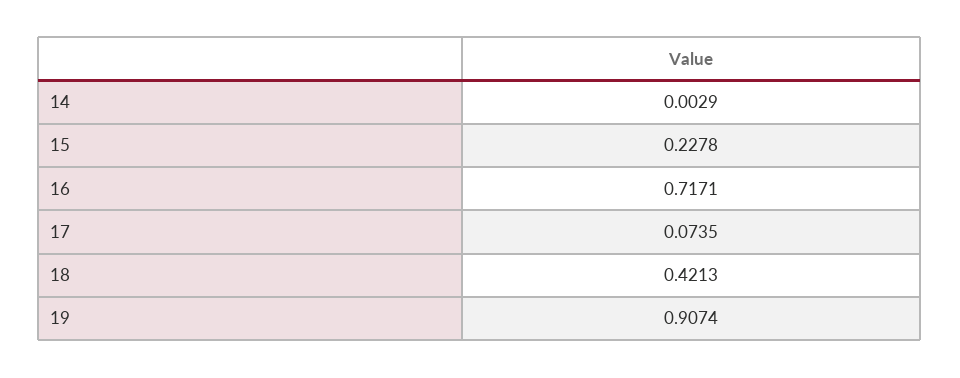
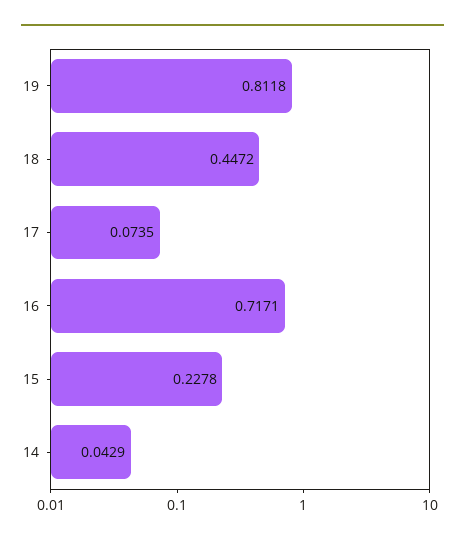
  {
-   "14": 0.0029,
+   "14": 0.0429,
    "15": 0.2278,
    "16": 0.7171,
    "17": 0.0735,
-   "18": 0.4213,
+   "18": 0.4472,
-   "19": 0.9074
+   "19": 0.8118
  }

